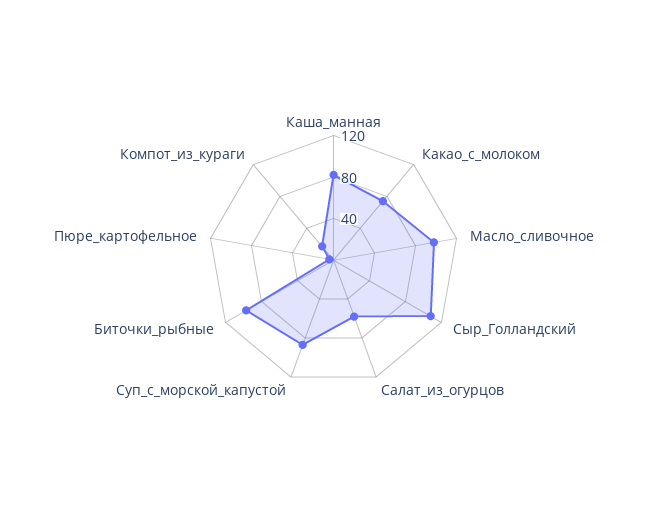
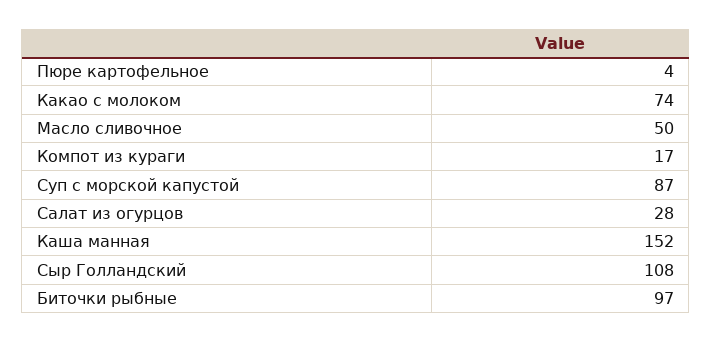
  {
-   "Каша_манная": 80,
+   "Каша_манная": 152,
    "Какао_с_молоком": 74,
-   "Масло_сливочное": 100,
+   "Масло_сливочное": 50,
    "Сыр_Голландский": 108,
-   "Салат_из_огурцов": 60,
+   "Салат_из_огурцов": 28,
    "Суп_с_морской_капустой": 87,
    "Биточки_рыбные": 97,
    "Пюре_картофельное": 4,
    "Компот_из_кураги": 17
  }

